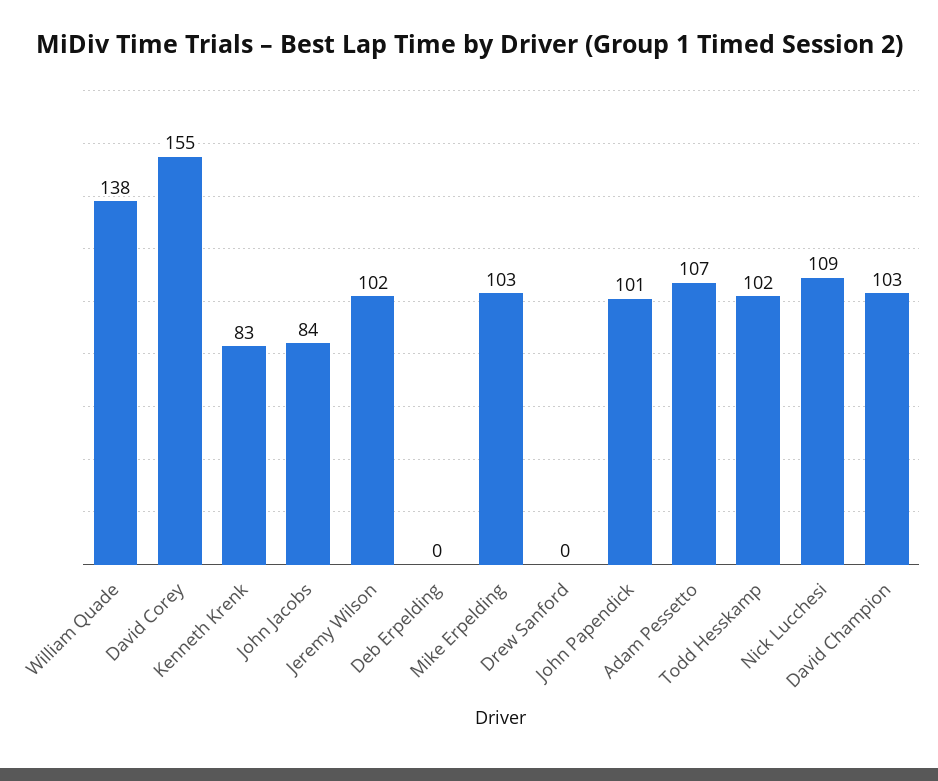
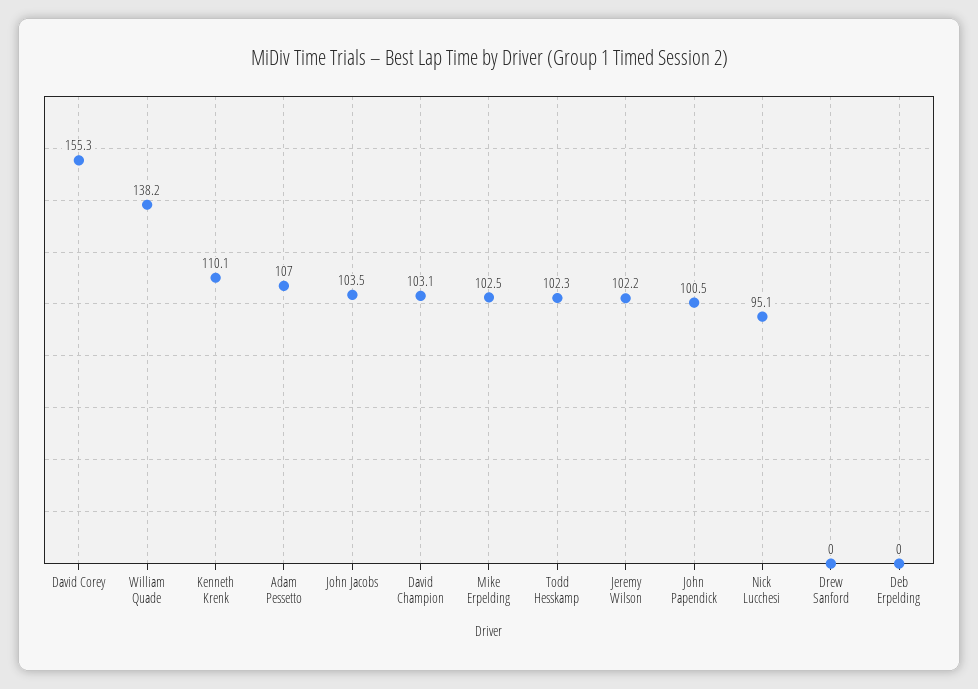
  {
    "William Quade": 138.2,
    "David Corey": 155.3,
-   "Kenneth Krenk": 83,
+   "Kenneth Krenk": 110.1,
-   "John Jacobs": 84,
+   "John Jacobs": 103.5,
    "Jeremy Wilson": 102.2,
    "Deb Erpelding": 0,
    "Mike Erpelding": 102.5,
    "Drew Sanford": 0,
    "John Papendick": 100.5,
    "Adam Pessetto": 107,
    "Todd Hesskamp": 102.3,
-   "Nick Lucchesi": 109,
+   "Nick Lucchesi": 95.1,
    "David Champion": 103.1
  }

